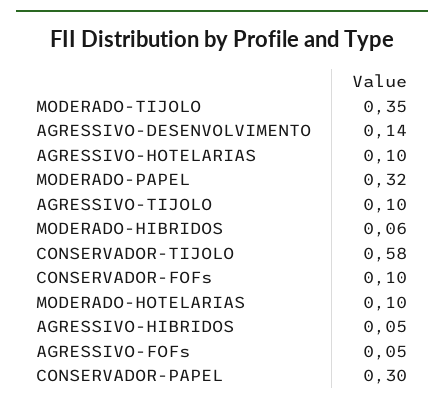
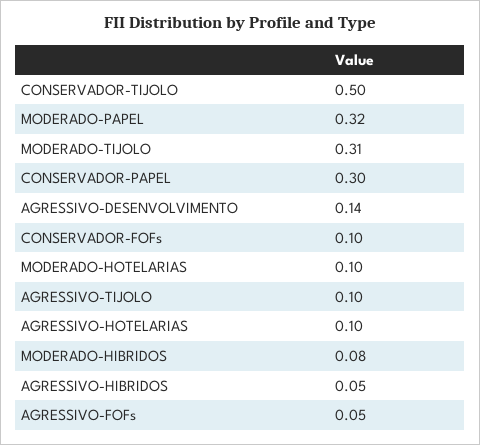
  {
-   "MODERADO-TIJOLO": 0.35,
+   "MODERADO-TIJOLO": 0.31,
    "AGRESSIVO-DESENVOLVIMENTO": 0.14,
    "AGRESSIVO-HOTELARIAS": 0.1,
    "MODERADO-PAPEL": 0.32,
    "AGRESSIVO-TIJOLO": 0.1,
-   "MODERADO-HIBRIDOS": 0.06,
+   "MODERADO-HIBRIDOS": 0.08,
-   "CONSERVADOR-TIJOLO": 0.58,
+   "CONSERVADOR-TIJOLO": 0.5,
    "CONSERVADOR-FOFs": 0.1,
    "MODERADO-HOTELARIAS": 0.1,
    "AGRESSIVO-HIBRIDOS": 0.05,
    "AGRESSIVO-FOFs": 0.05,
    "CONSERVADOR-PAPEL": 0.3
  }

